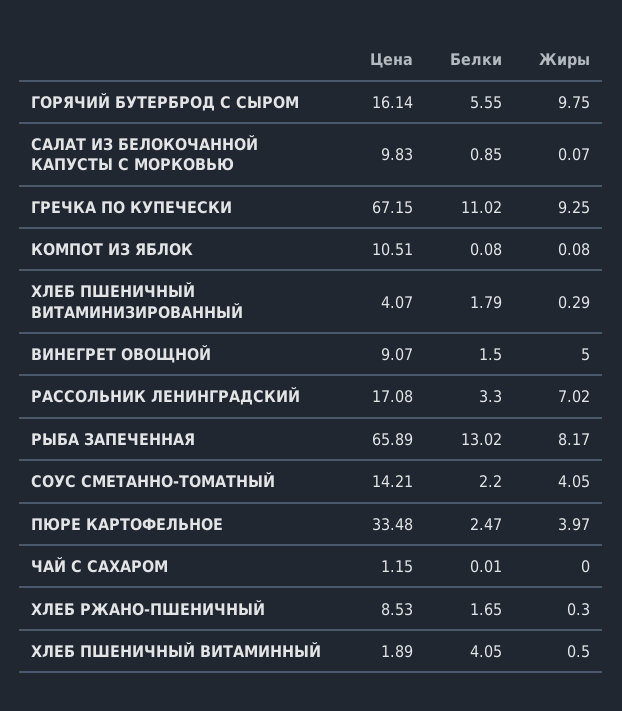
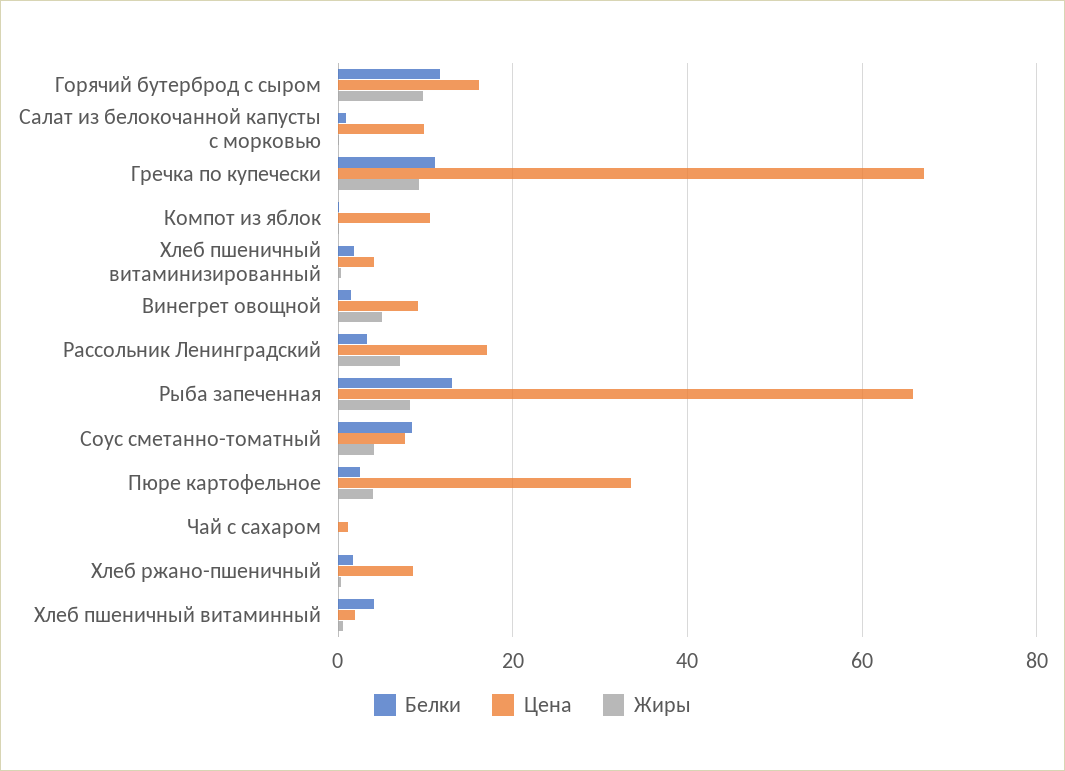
  {
    "Цена": {
      "ГОРЯЧИЙ БУТЕРБРОД С СЫРОМ": 16.14,
      "САЛАТ ИЗ БЕЛОКОЧАННОЙ КАПУСТЫ С МОРКОВЬЮ": 9.83,
      "ГРЕЧКА ПО КУПЕЧЕСКИ": 67.15,
      "КОМПОТ ИЗ ЯБЛОК": 10.51,
      "ХЛЕБ ПШЕНИЧНЫЙ ВИТАМИНИЗИРОВАННЫЙ": 4.07,
      "ВИНЕГРЕТ ОВОЩНОЙ": 9.07,
      "РАССОЛЬНИК ЛЕНИНГРАДСКИЙ": 17.08,
      "РЫБА ЗАПЕЧЕННАЯ": 65.89,
-     "СОУС СМЕТАННО-ТОМАТНЫЙ": 14.21,
+     "СОУС СМЕТАННО-ТОМАТНЫЙ": 8,
      "ПЮРЕ КАРТОФЕЛЬНОЕ": 33.48,
      "ЧАЙ С САХАРОМ": 1.15,
      "ХЛЕБ РЖАНО-ПШЕНИЧНЫЙ": 8.53,
      "ХЛЕБ ПШЕНИЧНЫЙ ВИТАМИННЫЙ": 1.89
    },
    "Белки": {
-     "ГОРЯЧИЙ БУТЕРБРОД С СЫРОМ": 5.55,
+     "ГОРЯЧИЙ БУТЕРБРОД С СЫРОМ": 12,
      "САЛАТ ИЗ БЕЛОКОЧАННОЙ КАПУСТЫ С МОРКОВЬЮ": 0.85,
      "ГРЕЧКА ПО КУПЕЧЕСКИ": 11.02,
      "КОМПОТ ИЗ ЯБЛОК": 0.08,
      "ХЛЕБ ПШЕНИЧНЫЙ ВИТАМИНИЗИРОВАННЫЙ": 1.79,
      "ВИНЕГРЕТ ОВОЩНОЙ": 1.5,
      "РАССОЛЬНИК ЛЕНИНГРАДСКИЙ": 3.3,
      "РЫБА ЗАПЕЧЕННАЯ": 13.02,
-     "СОУС СМЕТАННО-ТОМАТНЫЙ": 2.2,
+     "СОУС СМЕТАННО-ТОМАТНЫЙ": 8,
      "ПЮРЕ КАРТОФЕЛЬНОЕ": 2.47,
      "ЧАЙ С САХАРОМ": 0.01,
      "ХЛЕБ РЖАНО-ПШЕНИЧНЫЙ": 1.65,
      "ХЛЕБ ПШЕНИЧНЫЙ ВИТАМИННЫЙ": 4.05
    },
    "Жиры": {
      "ГОРЯЧИЙ БУТЕРБРОД С СЫРОМ": 9.75,
      "САЛАТ ИЗ БЕЛОКОЧАННОЙ КАПУСТЫ С МОРКОВЬЮ": 0.07,
      "ГРЕЧКА ПО КУПЕЧЕСКИ": 9.25,
      "КОМПОТ ИЗ ЯБЛОК": 0.08,
      "ХЛЕБ ПШЕНИЧНЫЙ ВИТАМИНИЗИРОВАННЫЙ": 0.29,
      "ВИНЕГРЕТ ОВОЩНОЙ": 5,
      "РАССОЛЬНИК ЛЕНИНГРАДСКИЙ": 7.02,
      "РЫБА ЗАПЕЧЕННАЯ": 8.17,
      "СОУС СМЕТАННО-ТОМАТНЫЙ": 4.05,
      "ПЮРЕ КАРТОФЕЛЬНОЕ": 3.97,
      "ЧАЙ С САХАРОМ": 0,
      "ХЛЕБ РЖАНО-ПШЕНИЧНЫЙ": 0.3,
      "ХЛЕБ ПШЕНИЧНЫЙ ВИТАМИННЫЙ": 0.5
    }
  }

